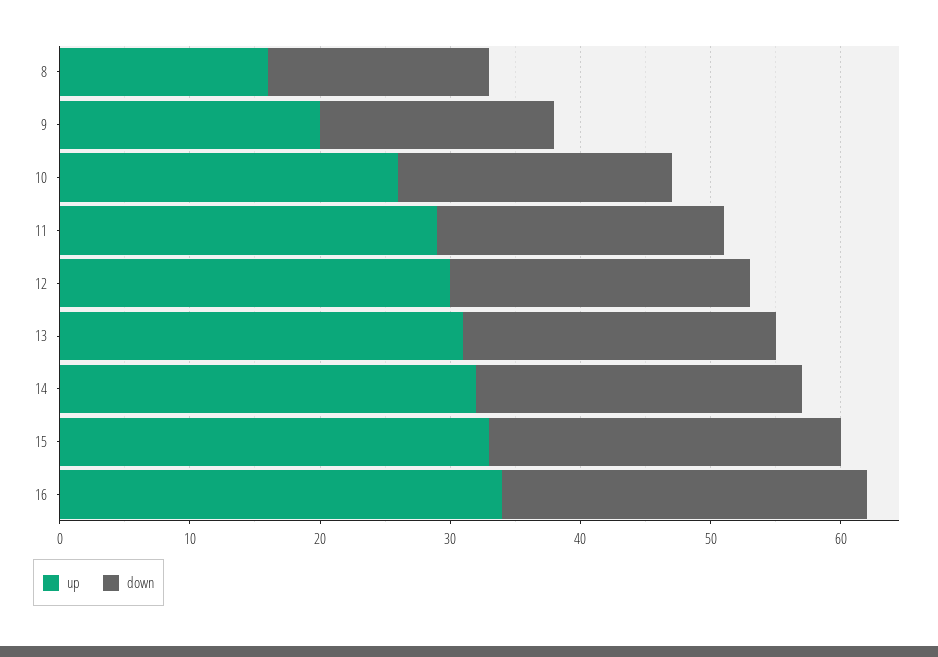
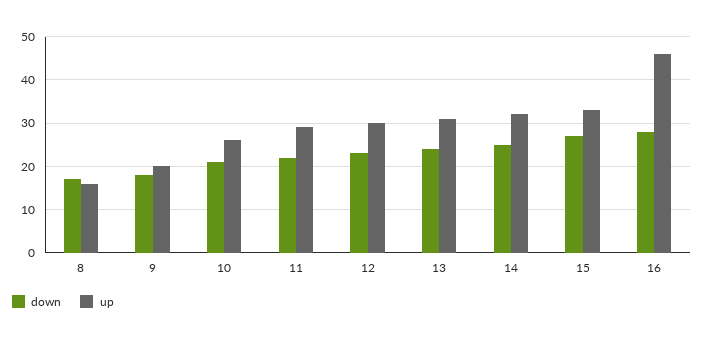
  {
    "up": {
      "8": 16,
      "9": 20,
      "10": 26,
      "11": 29,
      "12": 30,
      "13": 31,
      "14": 32,
      "15": 33,
-     "16": 34
+     "16": 45
    },
    "down": {
      "8": 17,
      "9": 18,
      "10": 21,
      "11": 22,
      "12": 23,
      "13": 24,
      "14": 25,
      "15": 27,
      "16": 28
    }
  }

